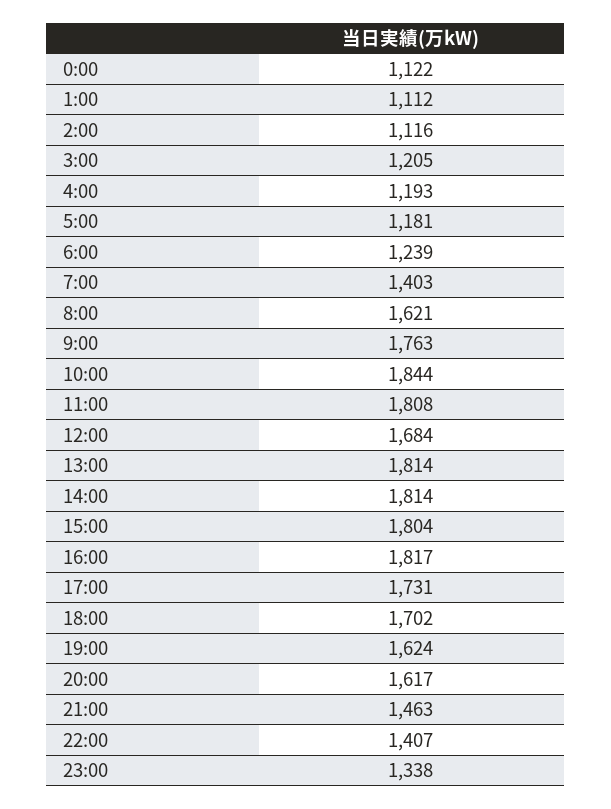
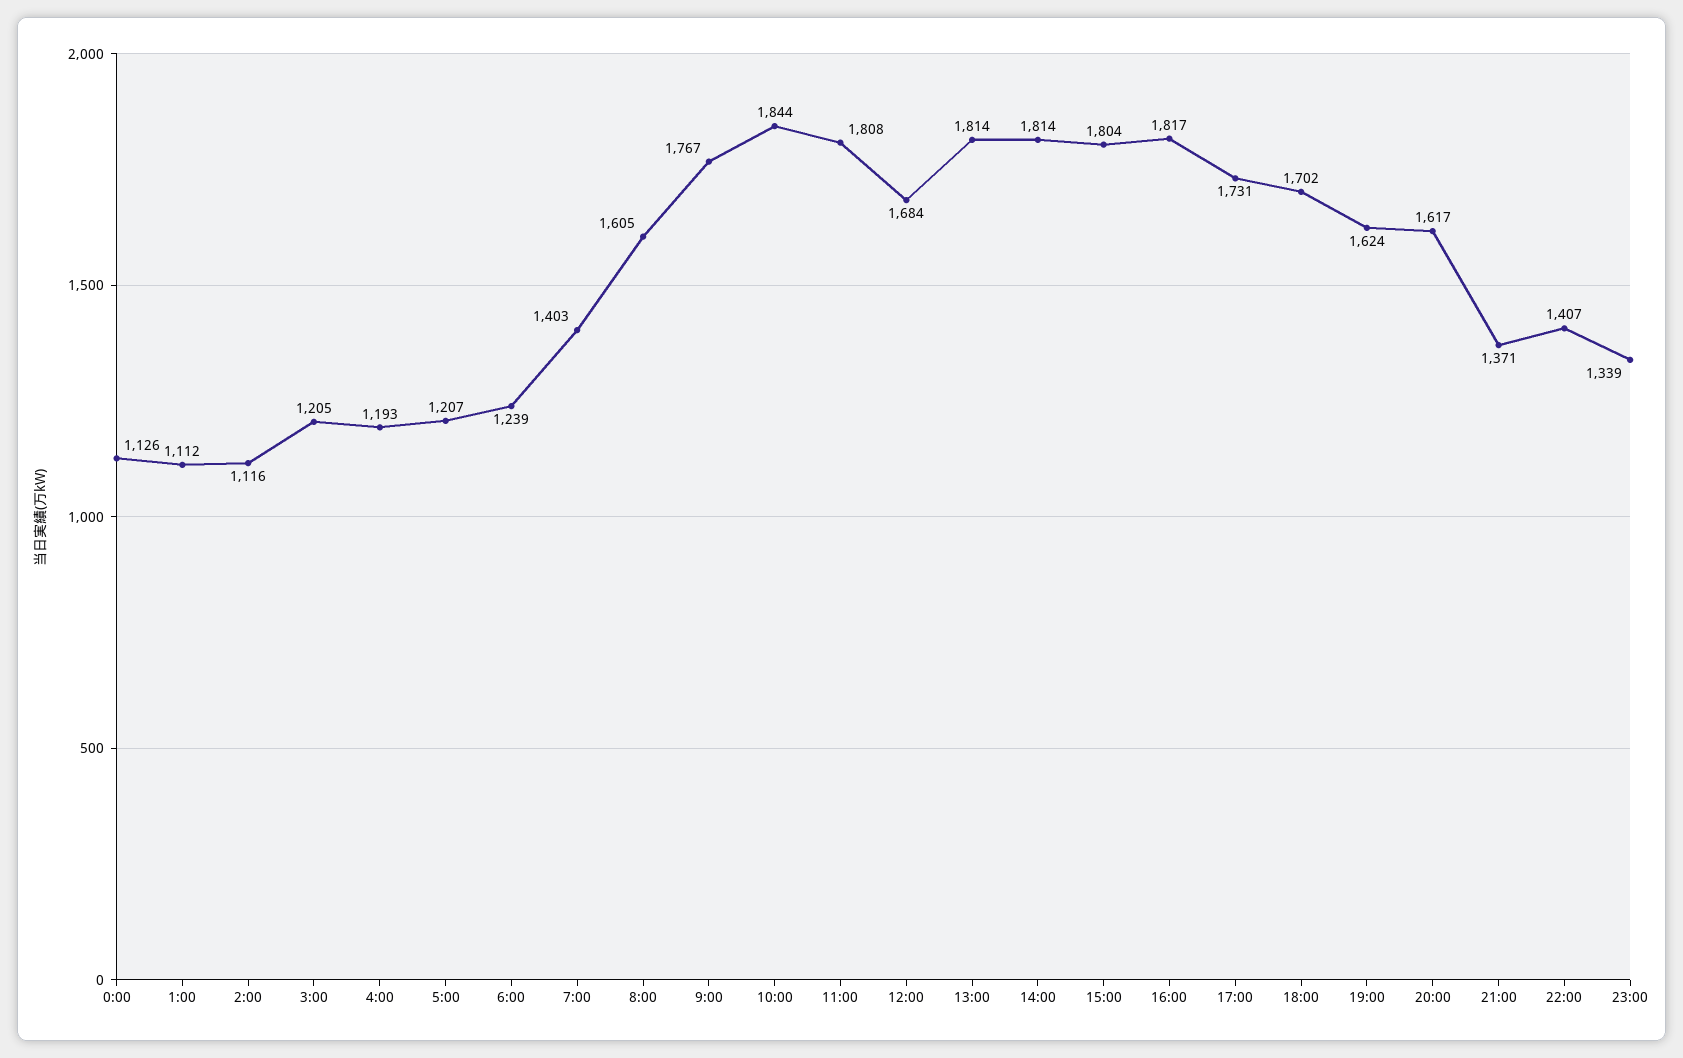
  {
-   "0:00": 1122,
+   "0:00": 1126,
    "1:00": 1112,
    "2:00": 1116,
    "3:00": 1205,
    "4:00": 1193,
-   "5:00": 1181,
+   "5:00": 1207,
    "6:00": 1239,
    "7:00": 1403,
-   "8:00": 1621,
+   "8:00": 1605,
-   "9:00": 1763,
+   "9:00": 1767,
    "10:00": 1844,
    "11:00": 1808,
    "12:00": 1684,
    "13:00": 1814,
    "14:00": 1814,
    "15:00": 1804,
    "16:00": 1817,
    "17:00": 1731,
    "18:00": 1702,
    "19:00": 1624,
    "20:00": 1617,
-   "21:00": 1463,
+   "21:00": 1371,
    "22:00": 1407,
-   "23:00": 1338
+   "23:00": 1339
  }

